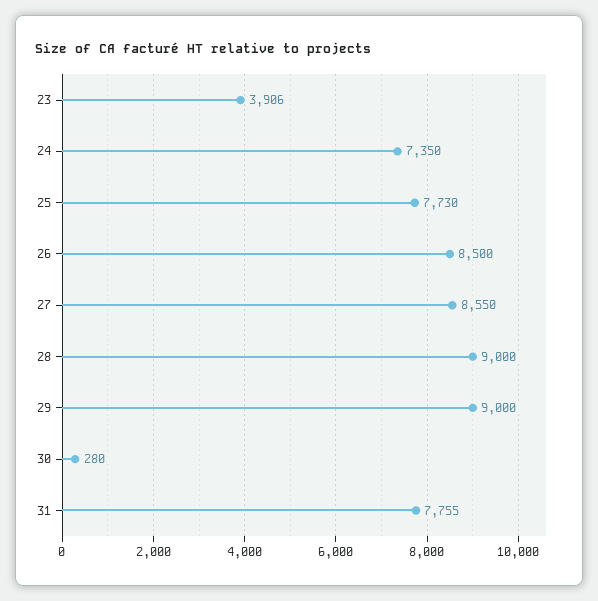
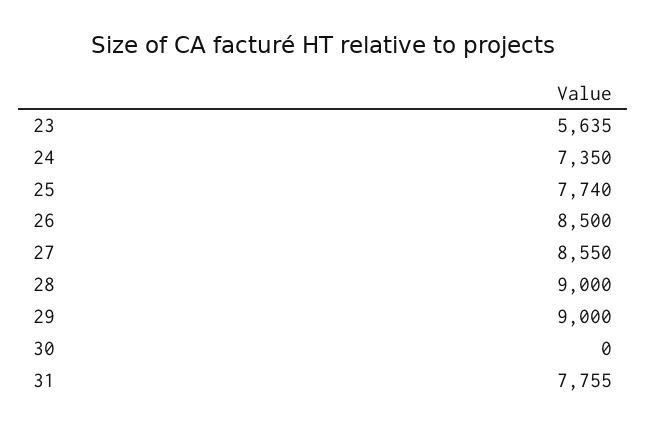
  {
-   "23": 3906,
+   "23": 5635,
    "24": 7350,
-   "25": 7730,
+   "25": 7740,
    "26": 8500,
    "27": 8550,
    "28": 9000,
    "29": 9000,
-   "30": 280,
+   "30": 0,
    "31": 7755
  }

